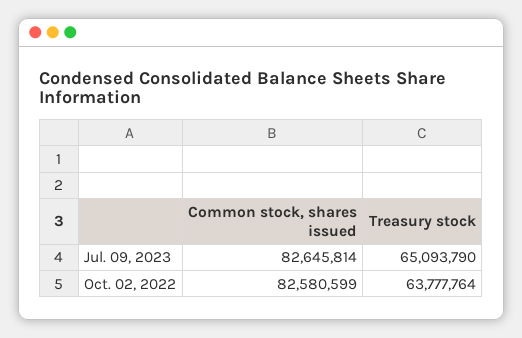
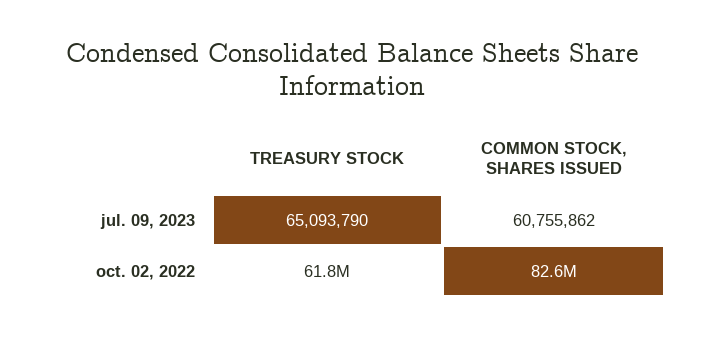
  {
    "Common stock, shares issued": {
-     "Jul. 09, 2023": 82645814,
+     "Jul. 09, 2023": 60755862,
      "Oct. 02, 2022": 82580599
    },
    "Treasury stock": {
      "Jul. 09, 2023": 65093790,
-     "Oct. 02, 2022": 63777764
+     "Oct. 02, 2022": 61800000
    }
  }

